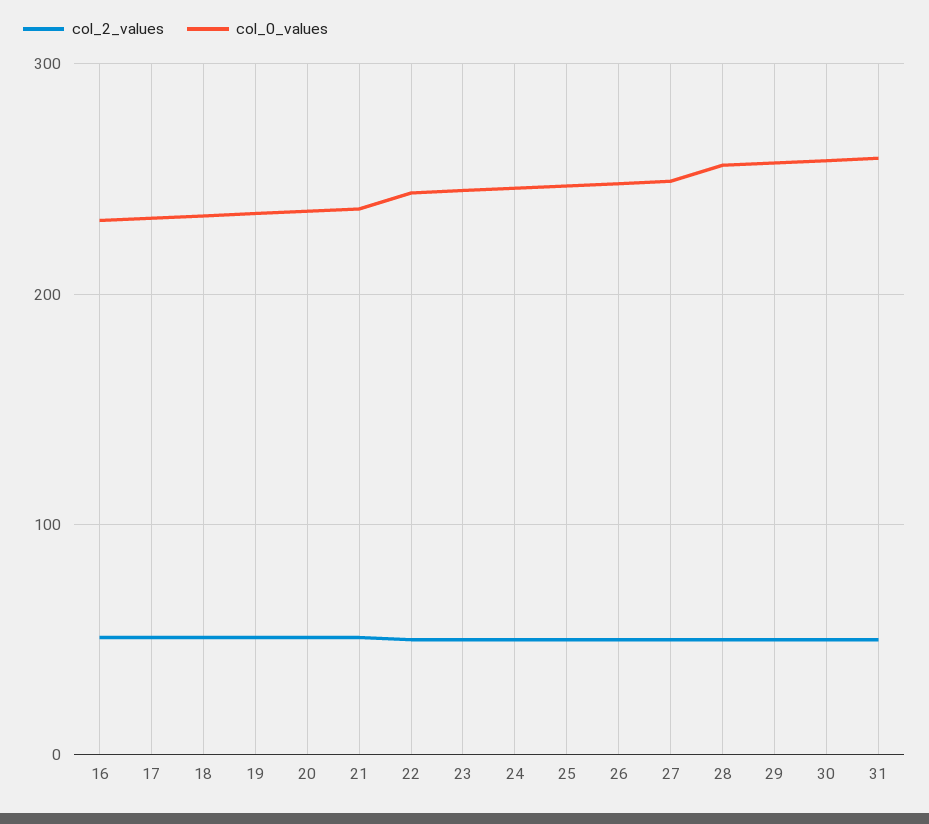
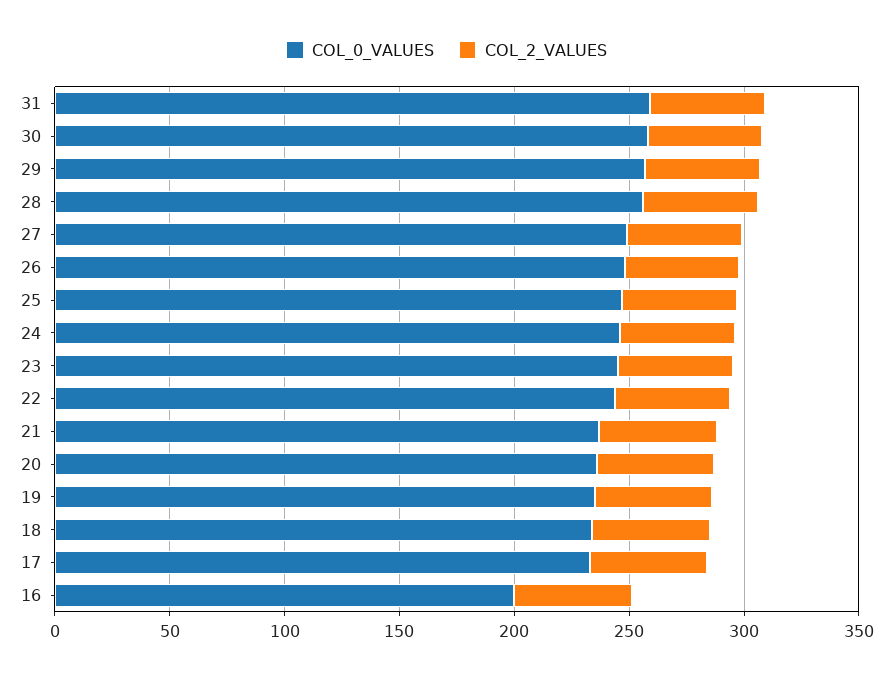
  {
    "col_2_values": {
      "16": 50,
      "17": 50,
      "18": 50,
      "19": 50,
      "20": 50,
      "21": 50,
      "22": 50,
      "23": 50,
      "24": 50,
      "25": 50,
      "26": 50,
      "27": 50,
      "28": 50,
      "29": 50,
      "30": 50,
      "31": 50
    },
    "col_0_values": {
-     "16": 230,
+     "16": 200,
      "17": 230,
      "18": 230,
      "19": 240,
      "20": 240,
      "21": 240,
      "22": 240,
      "23": 250,
      "24": 250,
      "25": 250,
      "26": 250,
      "27": 250,
      "28": 260,
      "29": 260,
      "30": 260,
      "31": 260
    }
  }

